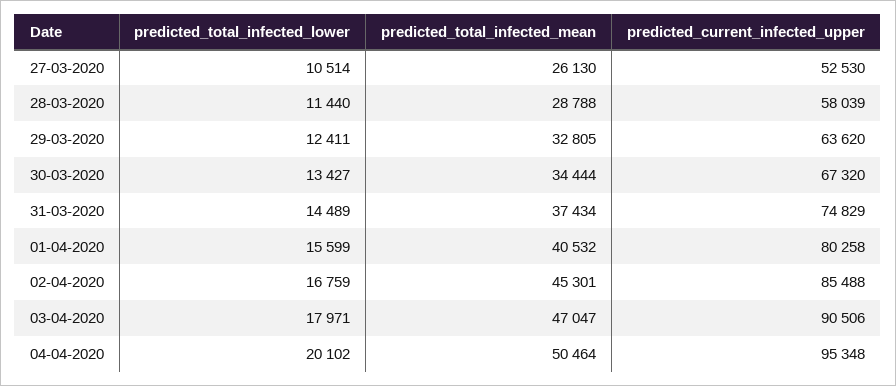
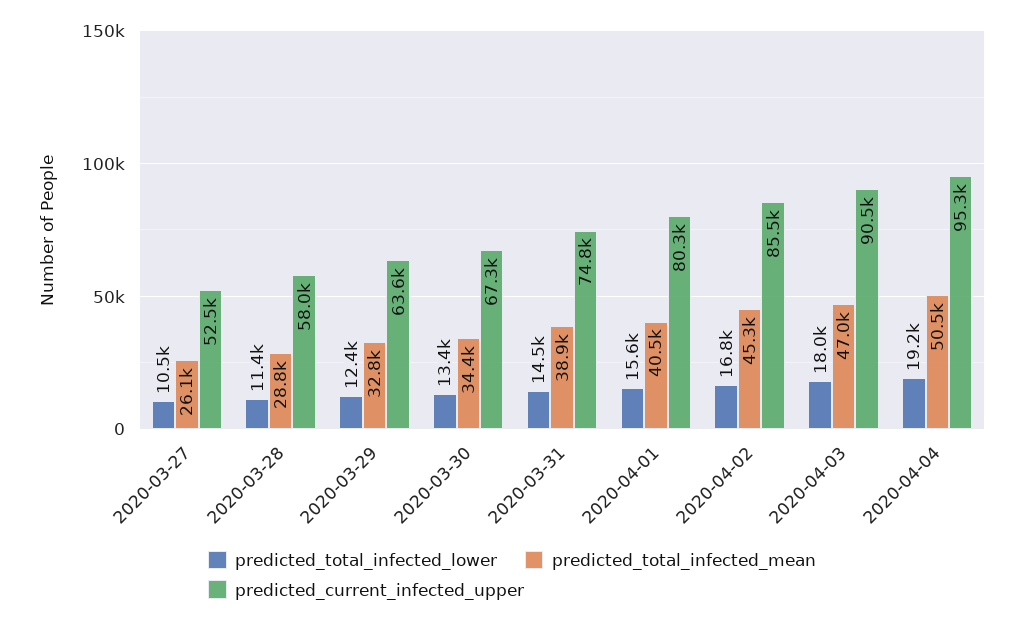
  {
    "predicted_total_infected_lower": {
      "27-03-2020": 10514,
      "28-03-2020": 11440,
      "29-03-2020": 12411,
      "30-03-2020": 13427,
      "31-03-2020": 14489,
      "01-04-2020": 15599,
      "02-04-2020": 16759,
      "03-04-2020": 17971,
-     "04-04-2020": 20102
+     "04-04-2020": 19200
    },
    "predicted_total_infected_mean": {
      "27-03-2020": 26130,
      "28-03-2020": 28788,
      "29-03-2020": 32805,
      "30-03-2020": 34444,
-     "31-03-2020": 37434,
+     "31-03-2020": 38900,
      "01-04-2020": 40532,
      "02-04-2020": 45301,
      "03-04-2020": 47047,
      "04-04-2020": 50464
    },
    "predicted_current_infected_upper": {
      "27-03-2020": 52530,
      "28-03-2020": 58039,
      "29-03-2020": 63620,
      "30-03-2020": 67320,
      "31-03-2020": 74829,
      "01-04-2020": 80258,
      "02-04-2020": 85488,
      "03-04-2020": 90506,
      "04-04-2020": 95348
    }
  }

